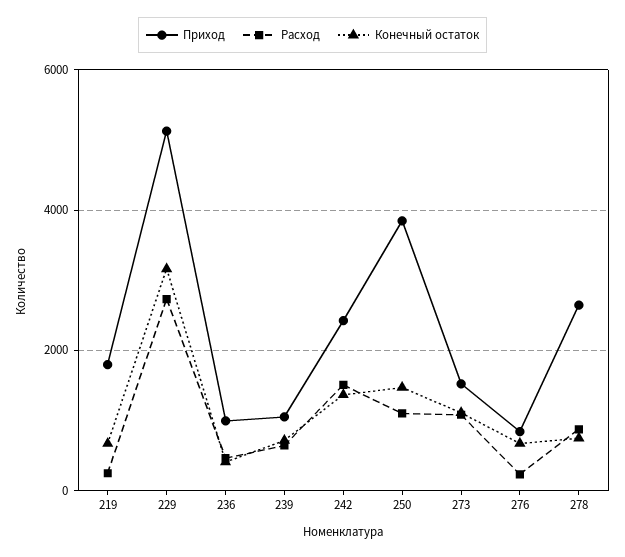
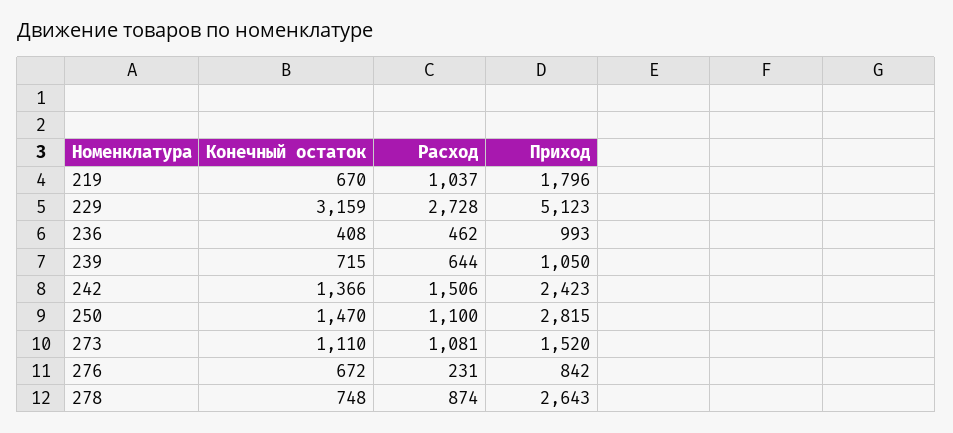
  {
    "Приход": {
      "219": 1796,
      "229": 5123,
      "236": 993,
      "239": 1050,
      "242": 2423,
-     "250": 3800,
+     "250": 2815,
      "273": 1520,
      "276": 842,
      "278": 2643
    },
    "Расход": {
-     "219": 200,
+     "219": 1037,
      "229": 2728,
      "236": 462,
      "239": 644,
      "242": 1506,
      "250": 1100,
      "273": 1081,
      "276": 231,
      "278": 874
    },
    "Конечный остаток": {
      "219": 670,
      "229": 3159,
      "236": 408,
      "239": 715,
      "242": 1366,
      "250": 1470,
      "273": 1110,
      "276": 672,
      "278": 748
    }
  }

